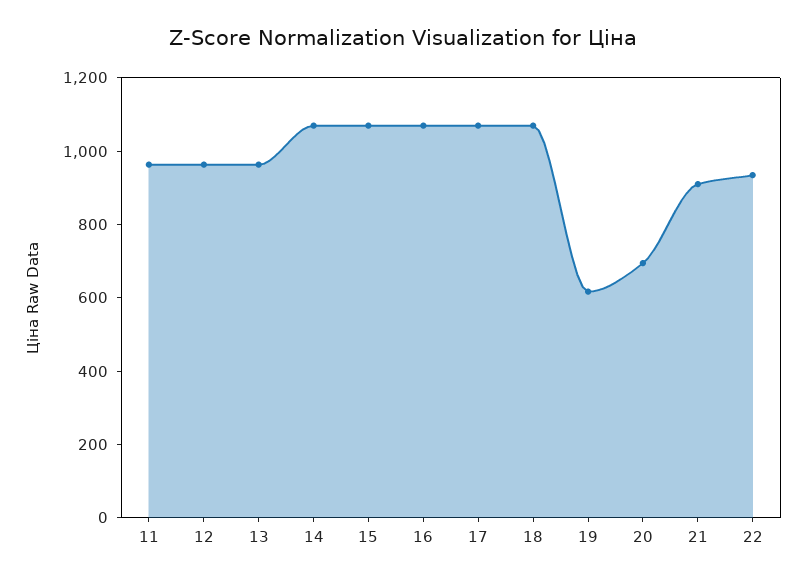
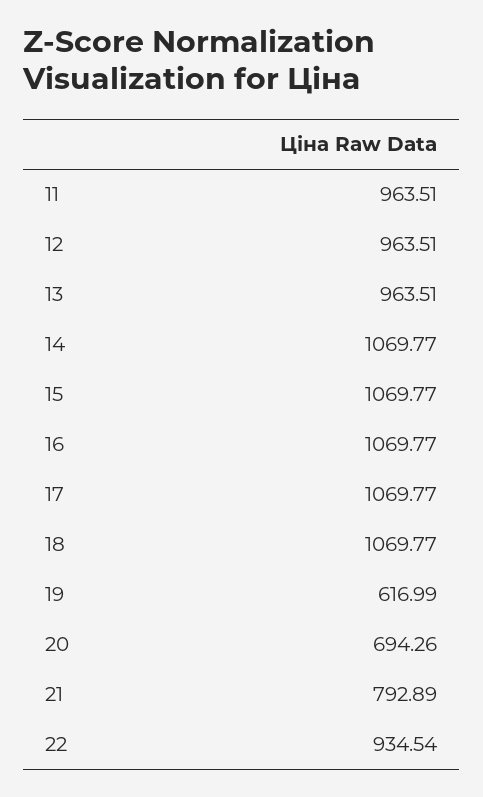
  {
    "11": 963.51,
    "12": 963.51,
    "13": 963.51,
    "14": 1069.77,
    "15": 1069.77,
    "16": 1069.77,
    "17": 1069.77,
    "18": 1069.77,
    "19": 616.99,
    "20": 694.26,
-   "21": 900,
+   "21": 792.89,
    "22": 934.54
  }

